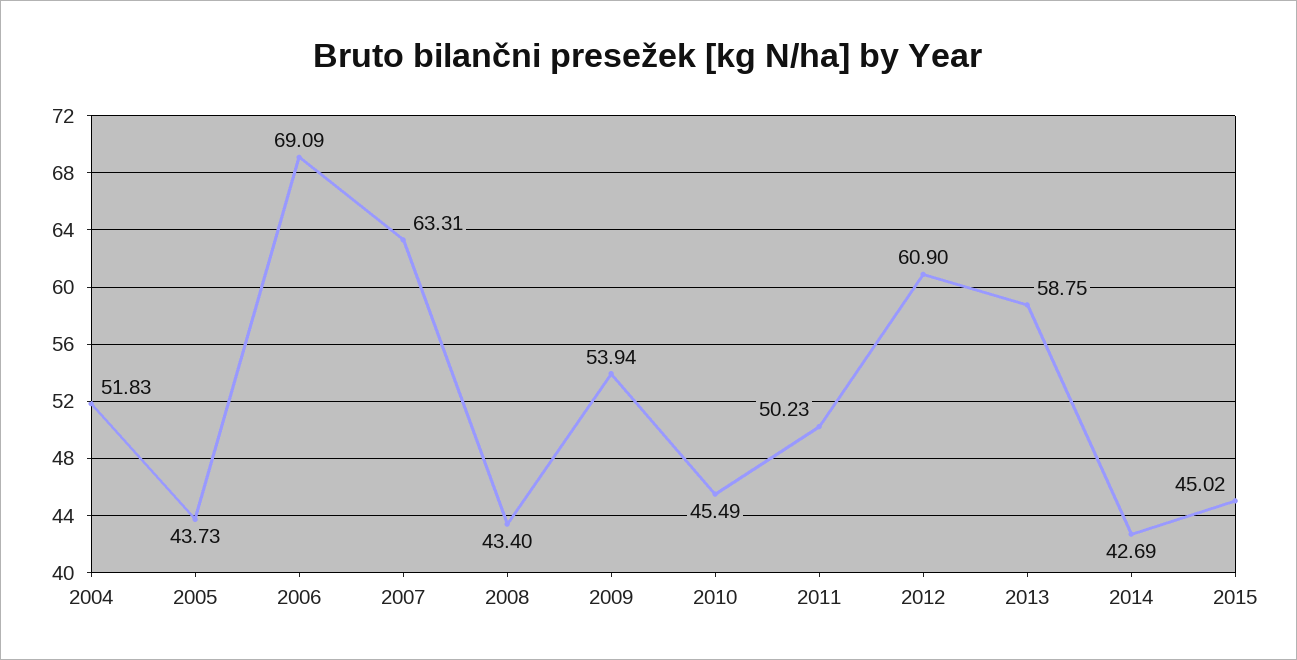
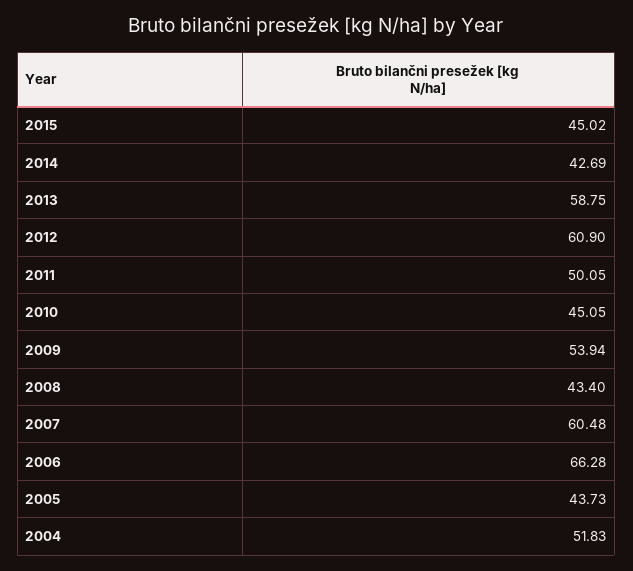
  {
    "2004": 51.83,
    "2005": 43.73,
-   "2006": 69.09,
+   "2006": 66.28,
-   "2007": 63.31,
+   "2007": 60.48,
    "2008": 43.4,
    "2009": 53.94,
-   "2010": 45.49,
+   "2010": 45.05,
-   "2011": 50.23,
+   "2011": 50.05,
    "2012": 60.9,
    "2013": 58.75,
    "2014": 42.69,
    "2015": 45.02
  }

